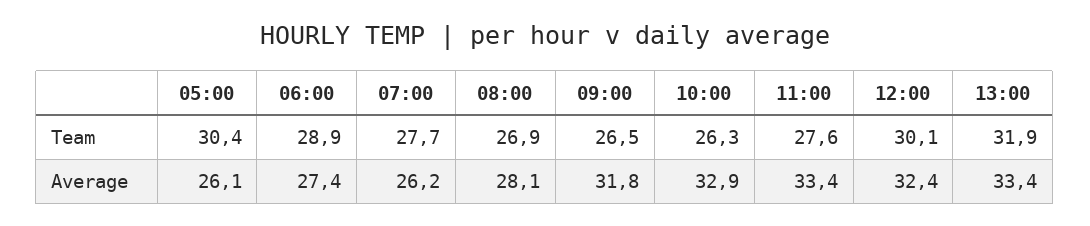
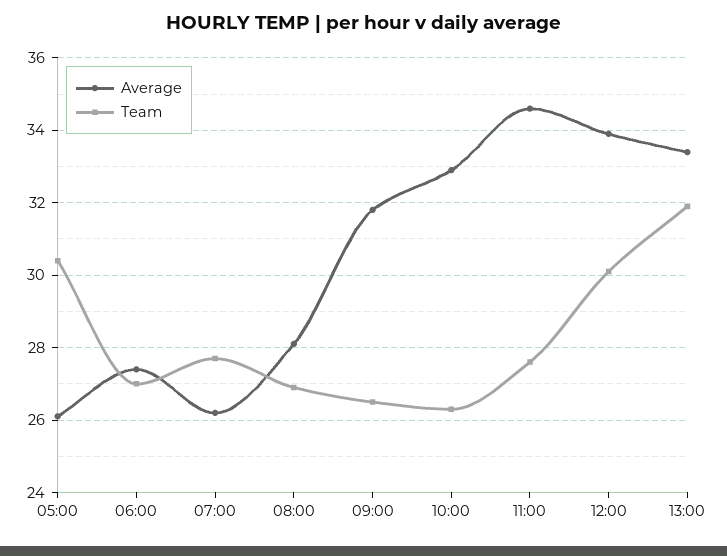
  {
    "Team": {
      "05:00": 30.4,
-     "06:00": 28.9,
+     "06:00": 27,
      "07:00": 27.7,
      "08:00": 26.9,
      "09:00": 26.5,
      "10:00": 26.3,
      "11:00": 27.6,
      "12:00": 30.1,
      "13:00": 31.9
    },
    "Average": {
      "05:00": 26.1,
      "06:00": 27.4,
      "07:00": 26.2,
      "08:00": 28.1,
      "09:00": 31.8,
      "10:00": 32.9,
-     "11:00": 33.4,
+     "11:00": 34.5,
-     "12:00": 32.4,
+     "12:00": 34,
      "13:00": 33.4
    }
  }

